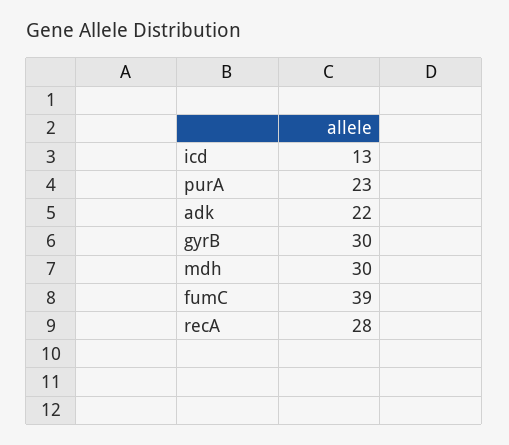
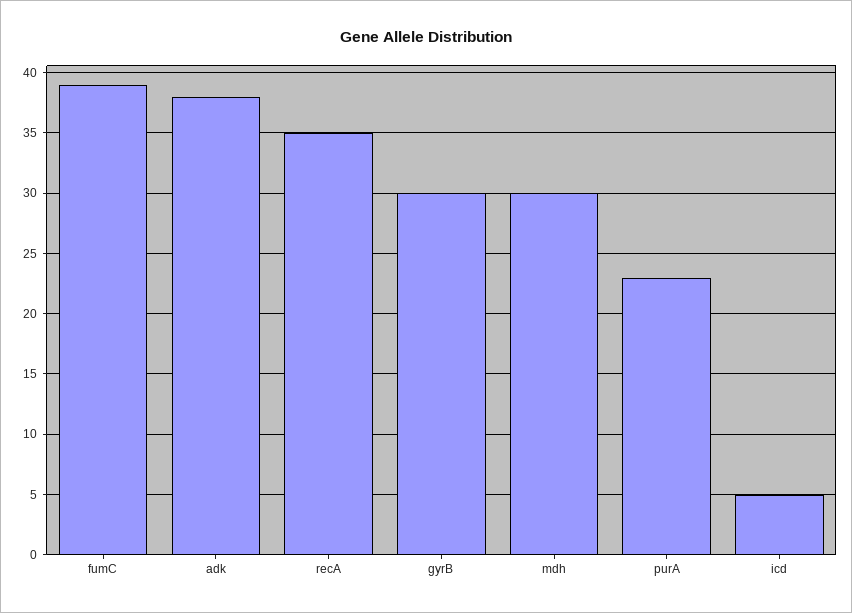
  {
-   "icd": 13,
+   "icd": 5,
    "purA": 23,
-   "adk": 22,
+   "adk": 38,
    "gyrB": 30,
    "mdh": 30,
    "fumC": 39,
-   "recA": 28
+   "recA": 35
  }

